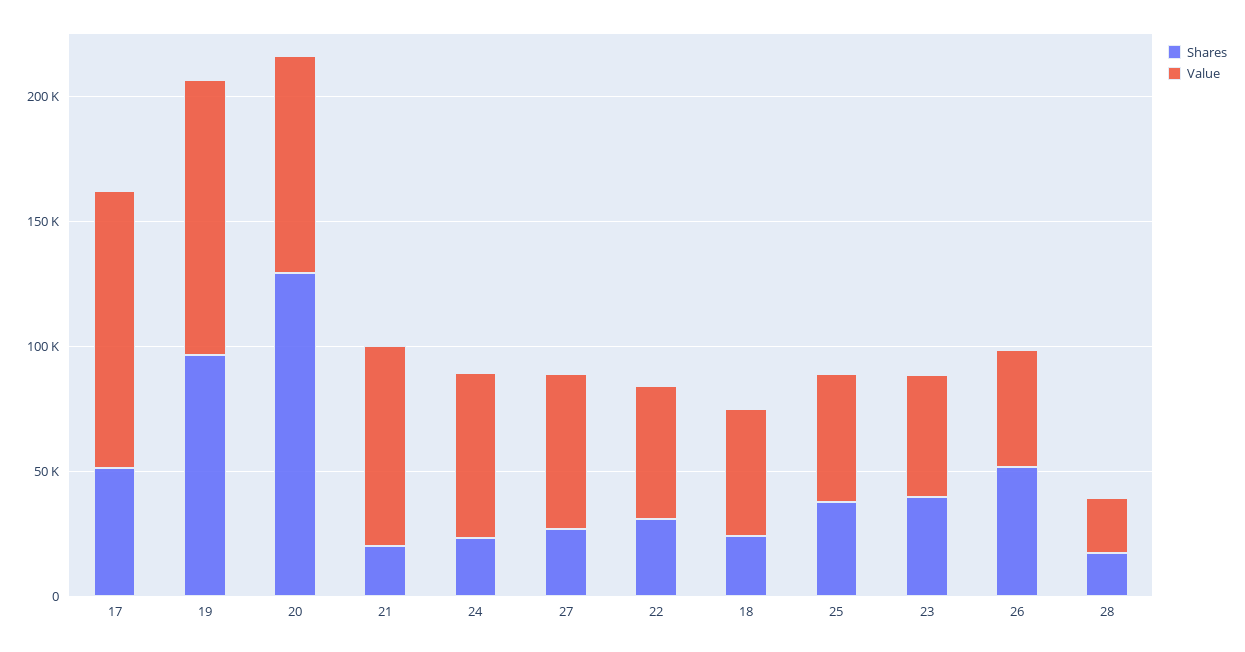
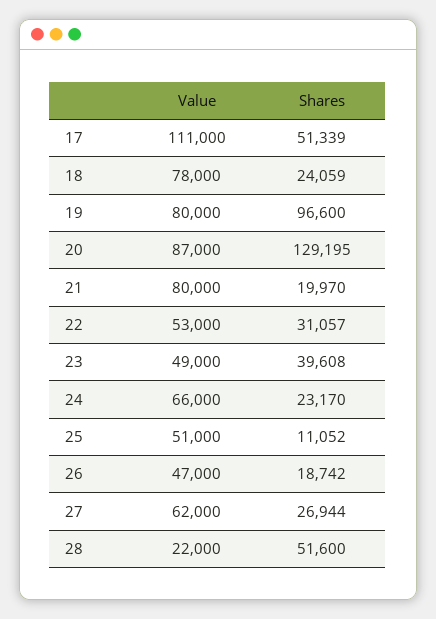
  {
    "Shares": {
      "17": 51339,
      "19": 96600,
      "20": 129195,
      "21": 19970,
      "24": 23170,
      "27": 26944,
      "22": 31057,
      "18": 24059,
-     "25": 40000,
+     "25": 11052,
      "23": 39608,
-     "26": 50000,
+     "26": 18742,
-     "28": 20000
+     "28": 51600
    },
    "Value": {
      "17": 111000,
-     "19": 110000,
+     "19": 80000,
      "20": 87000,
      "21": 80000,
      "24": 66000,
      "27": 62000,
      "22": 53000,
-     "18": 50000,
+     "18": 78000,
      "25": 51000,
      "23": 49000,
      "26": 47000,
      "28": 22000
    }
  }

